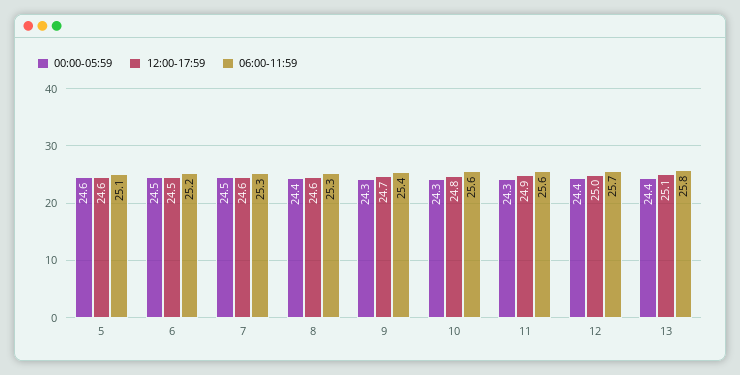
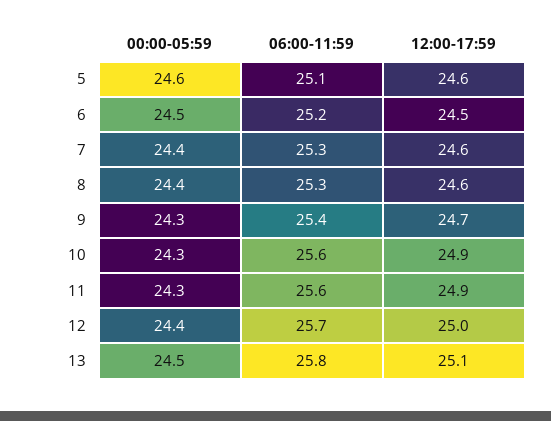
  {
    "00:00-05:59": {
      "5": 24.6,
      "6": 24.5,
-     "7": 24.5,
+     "7": 24.4,
      "8": 24.4,
      "9": 24.3,
      "10": 24.3,
      "11": 24.3,
      "12": 24.4,
-     "13": 24.4
+     "13": 24.5
    },
    "12:00-17:59": {
      "5": 24.6,
      "6": 24.5,
      "7": 24.6,
      "8": 24.6,
      "9": 24.7,
-     "10": 24.8,
+     "10": 24.9,
      "11": 24.9,
      "12": 25,
      "13": 25.1
    },
    "06:00-11:59": {
      "5": 25.1,
      "6": 25.2,
      "7": 25.3,
      "8": 25.3,
      "9": 25.4,
      "10": 25.6,
      "11": 25.6,
      "12": 25.7,
      "13": 25.8
    }
  }

